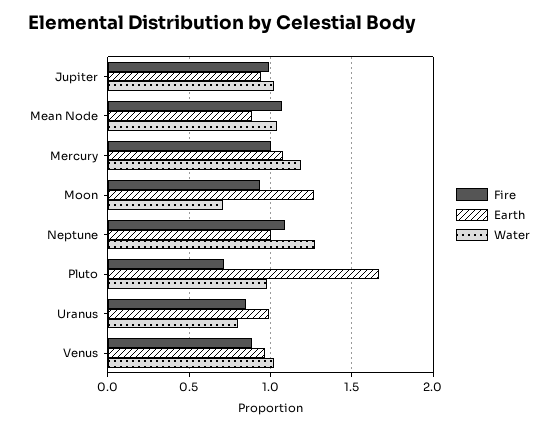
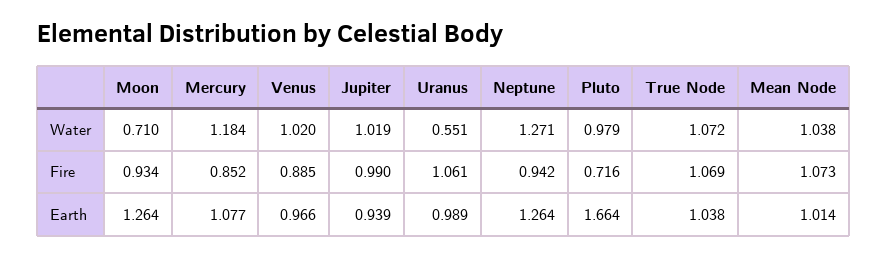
  {
    "Fire": {
      "Jupiter": 0.99,
      "Mean Node": 1.073,
-     "Mercury": 1,
+     "Mercury": 0.852,
      "Moon": 0.934,
-     "Neptune": 1.1,
+     "Neptune": 0.942,
      "Pluto": 0.716,
-     "Uranus": 0.85,
+     "Uranus": 1.061,
-     "Venus": 0.885
+     "Venus": 0.885,
+     "True Node": 1.069
    },
    "Earth": {
      "Jupiter": 0.939,
-     "Mean Node": 0.9,
+     "Mean Node": 1.014,
      "Mercury": 1.077,
      "Moon": 1.264,
-     "Neptune": 1,
+     "Neptune": 1.264,
      "Pluto": 1.664,
      "Uranus": 0.989,
-     "Venus": 0.966
+     "Venus": 0.966,
+     "True Node": 1.038
    },
    "Water": {
      "Jupiter": 1.019,
      "Mean Node": 1.038,
      "Mercury": 1.184,
      "Moon": 0.71,
      "Neptune": 1.271,
      "Pluto": 0.979,
-     "Uranus": 0.8,
+     "Uranus": 0.551,
-     "Venus": 1.02
+     "Venus": 1.02,
+     "True Node": 1.072
    }
  }

